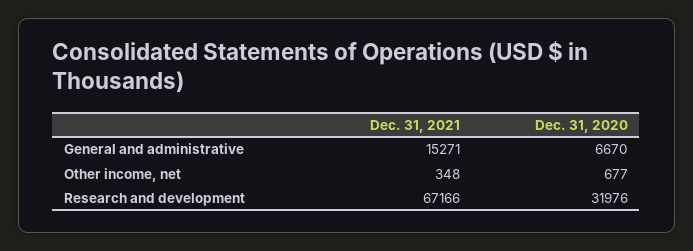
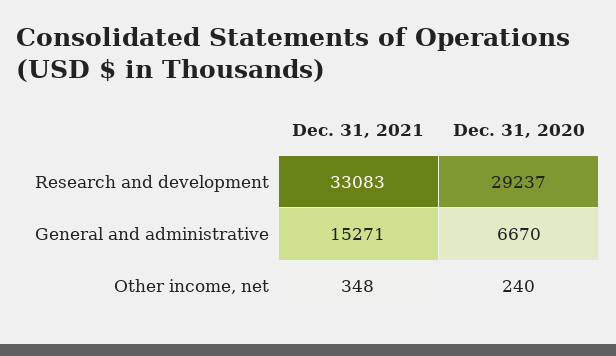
  {
    "Dec. 31, 2021": {
      "General and administrative": 15271,
      "Other income, net": 348,
-     "Research and development": 67166
+     "Research and development": 33083
    },
    "Dec. 31, 2020": {
      "General and administrative": 6670,
-     "Other income, net": 677,
+     "Other income, net": 240,
-     "Research and development": 31976
+     "Research and development": 29237
    }
  }

